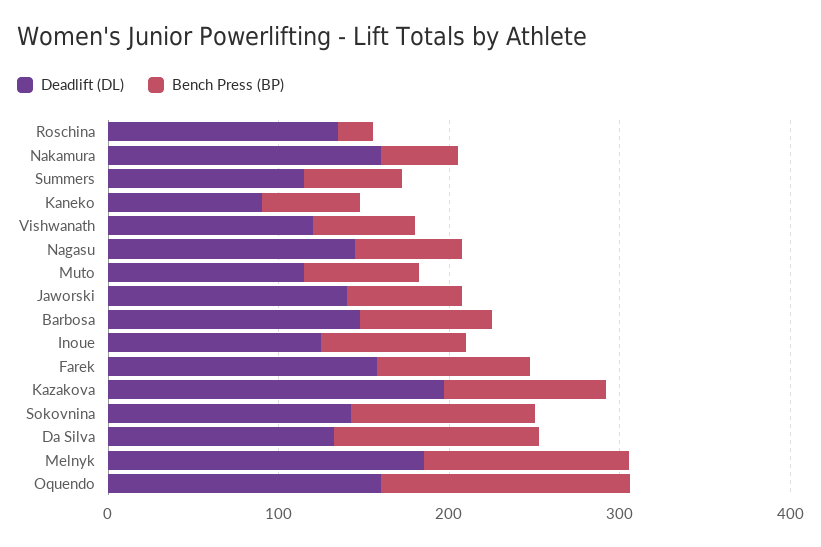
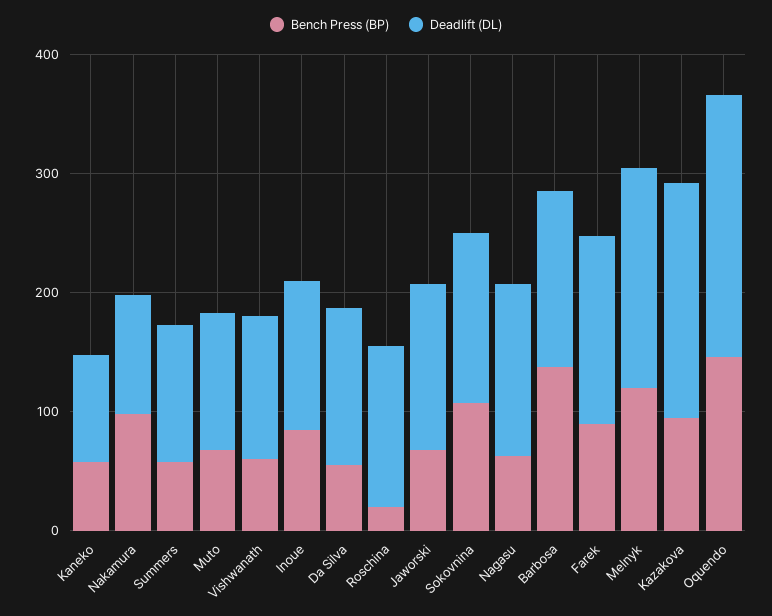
  {
    "Deadlift (DL)": {
      "Roschina": 140,
-     "Nakamura": 160,
+     "Nakamura": 100,
      "Summers": 120,
      "Kaneko": 100,
      "Vishwanath": 120,
      "Nagasu": 140,
      "Muto": 120,
      "Jaworski": 140,
      "Barbosa": 140,
      "Inoue": 120,
      "Farek": 160,
      "Kazakova": 200,
      "Sokovnina": 140,
      "Da Silva": 140,
      "Melnyk": 180,
-     "Oquendo": 160
+     "Oquendo": 220
    },
    "Bench Press (BP)": {
      "Roschina": 20,
-     "Nakamura": 40,
+     "Nakamura": 100,
      "Summers": 60,
      "Kaneko": 60,
      "Vishwanath": 60,
      "Nagasu": 60,
      "Muto": 60,
      "Jaworski": 60,
-     "Barbosa": 80,
+     "Barbosa": 140,
      "Inoue": 80,
      "Farek": 100,
      "Kazakova": 100,
      "Sokovnina": 100,
-     "Da Silva": 120,
+     "Da Silva": 60,
      "Melnyk": 120,
      "Oquendo": 140
    }
  }

